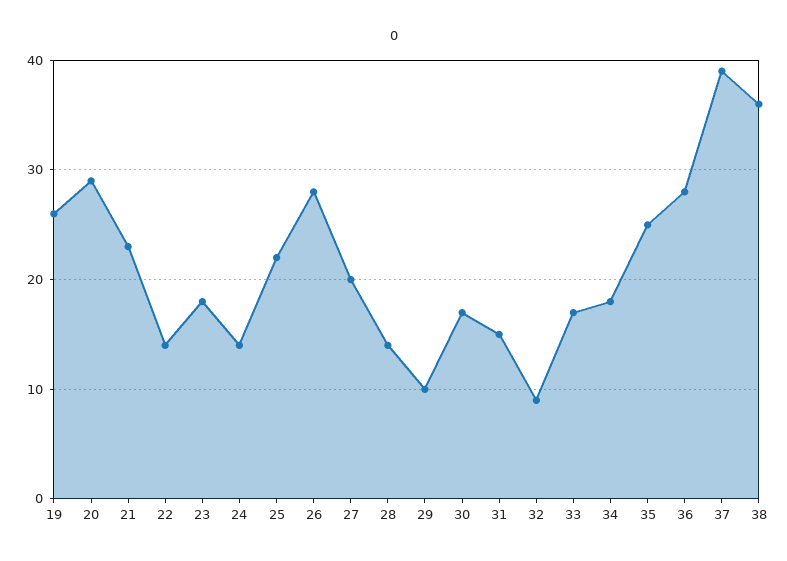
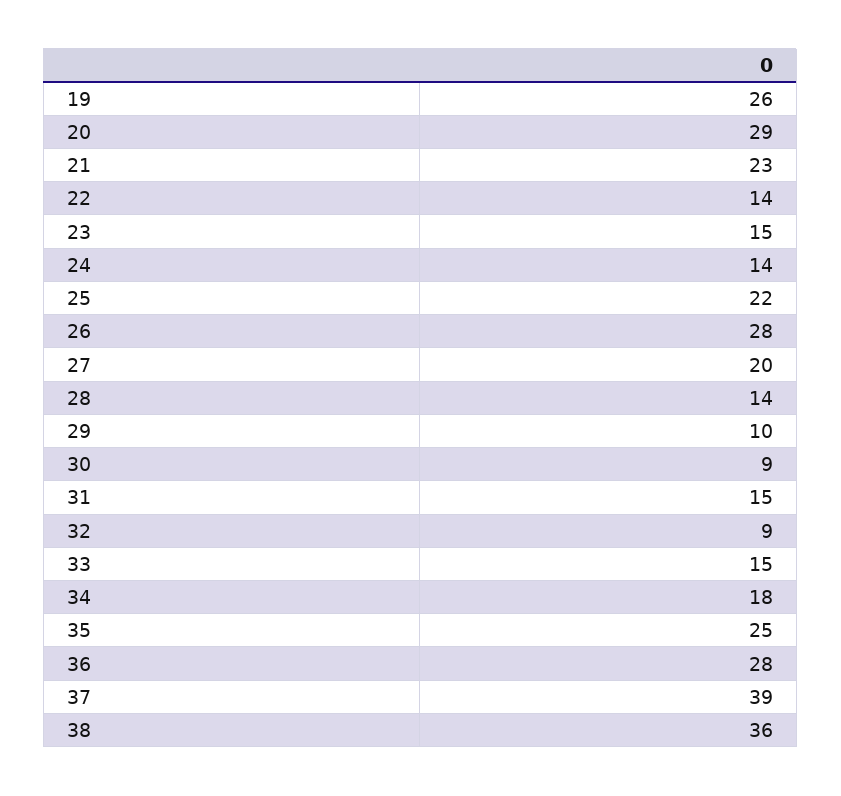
  {
    "19": 26,
    "20": 29,
    "21": 23,
    "22": 14,
-   "23": 18,
+   "23": 15,
    "24": 14,
    "25": 22,
    "26": 28,
    "27": 20,
    "28": 14,
    "29": 10,
-   "30": 17,
+   "30": 9,
    "31": 15,
    "32": 9,
-   "33": 17,
+   "33": 15,
    "34": 18,
    "35": 25,
    "36": 28,
    "37": 39,
    "38": 36
  }

